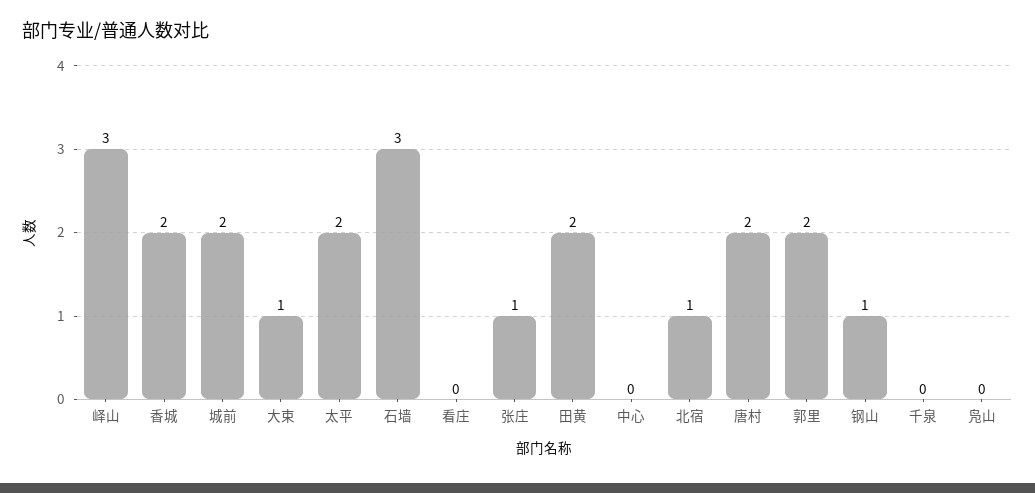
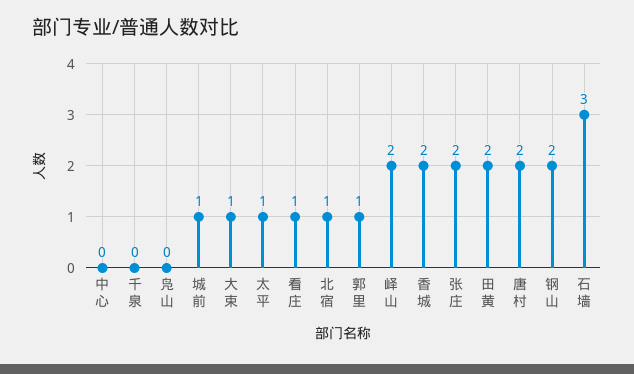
  {
-   "峄山": 3,
+   "峄山": 2,
    "香城": 2,
-   "城前": 2,
+   "城前": 1,
    "大束": 1,
-   "太平": 2,
+   "太平": 1,
    "石墙": 3,
-   "看庄": 0,
+   "看庄": 1,
-   "张庄": 1,
+   "张庄": 2,
    "田黄": 2,
    "中心": 0,
    "北宿": 1,
    "唐村": 2,
-   "郭里": 2,
+   "郭里": 1,
-   "钢山": 1,
+   "钢山": 2,
    "千泉": 0,
    "凫山": 0
  }

